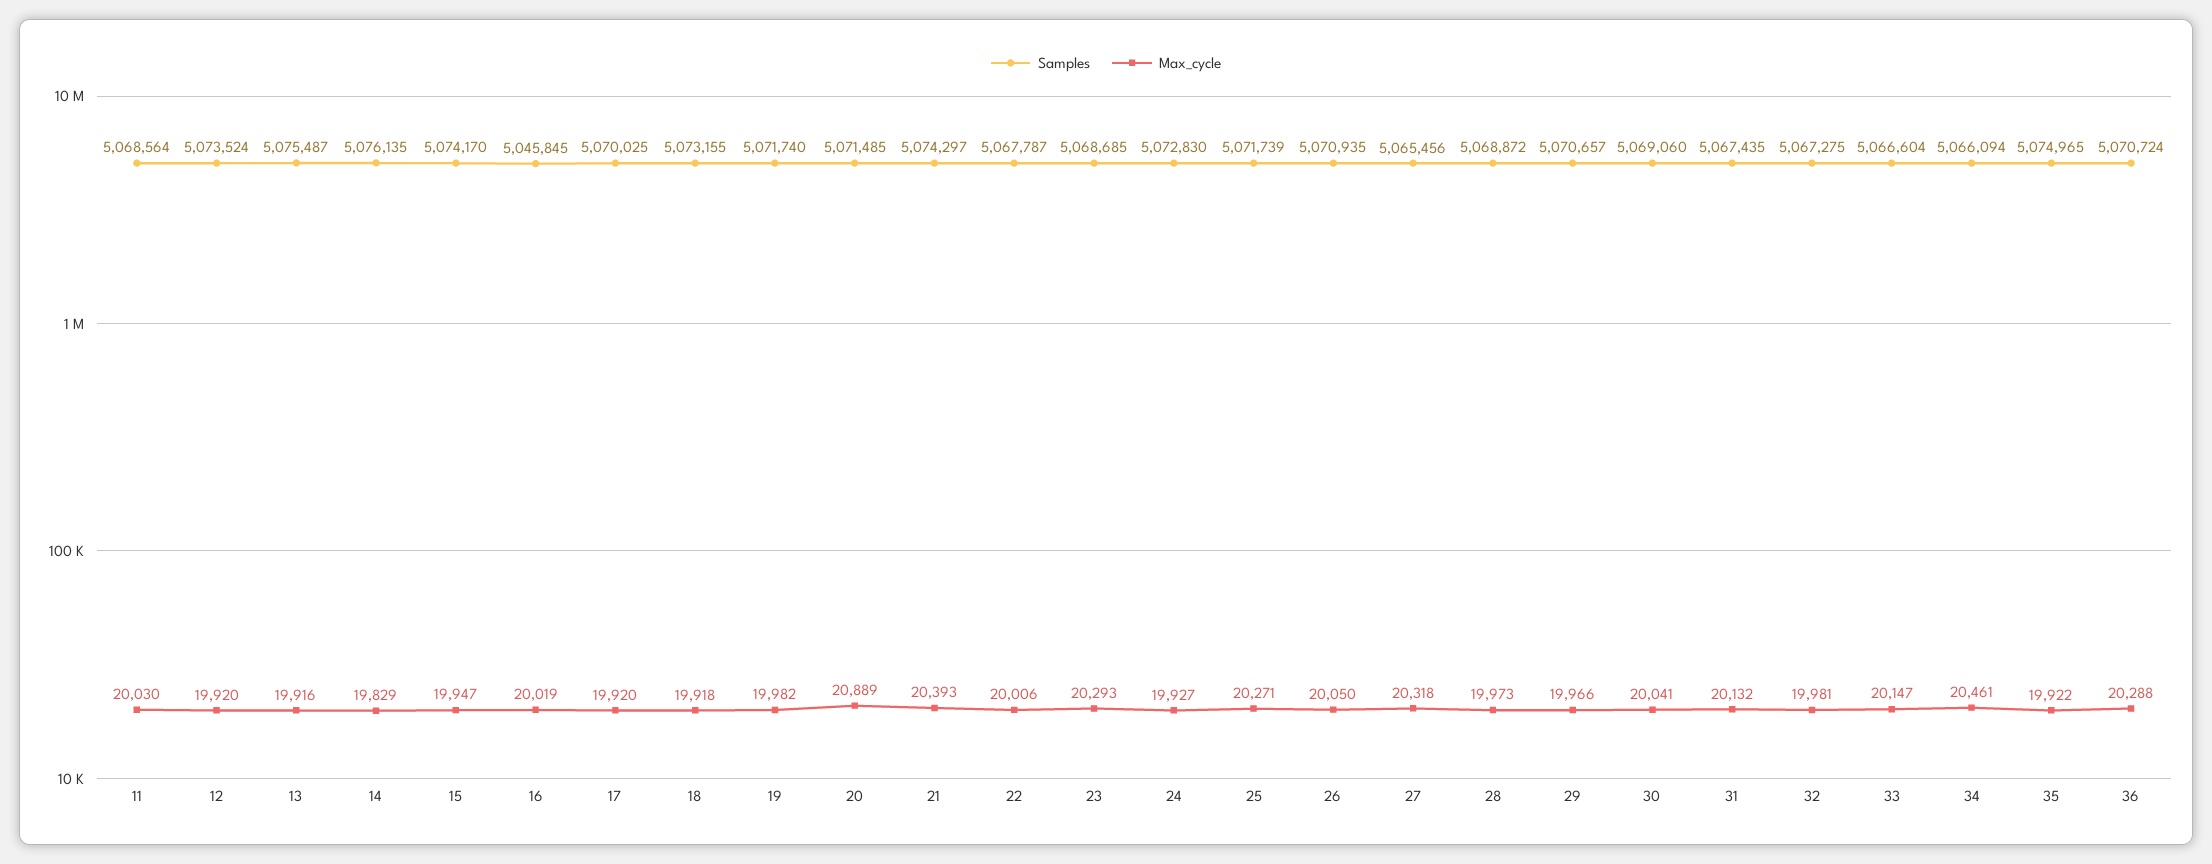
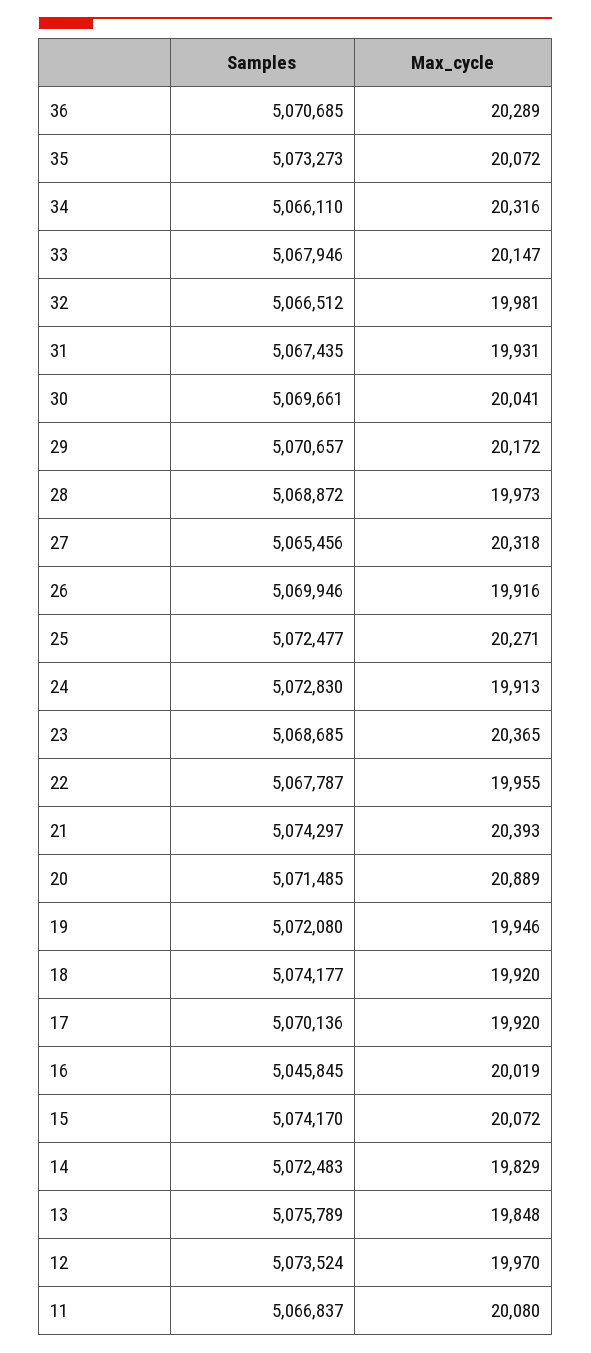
  {
    "Samples": {
-     "11": 5068564,
+     "11": 5066837,
      "12": 5073524,
-     "13": 5075487,
+     "13": 5075789,
-     "14": 5076135,
+     "14": 5072483,
      "15": 5074170,
      "16": 5045845,
-     "17": 5070025,
+     "17": 5070136,
-     "18": 5073155,
+     "18": 5074177,
-     "19": 5071740,
+     "19": 5072080,
      "20": 5071485,
      "21": 5074297,
      "22": 5067787,
      "23": 5068685,
      "24": 5072830,
-     "25": 5071739,
+     "25": 5072477,
-     "26": 5070935,
+     "26": 5069946,
      "27": 5065456,
      "28": 5068872,
      "29": 5070657,
-     "30": 5069060,
+     "30": 5069661,
      "31": 5067435,
-     "32": 5067275,
+     "32": 5066512,
-     "33": 5066604,
+     "33": 5067946,
-     "34": 5066094,
+     "34": 5066110,
-     "35": 5074965,
+     "35": 5073273,
-     "36": 5070724
+     "36": 5070685
    },
    "Max_cycle": {
-     "11": 20030,
+     "11": 20080,
-     "12": 19920,
+     "12": 19970,
-     "13": 19916,
+     "13": 19848,
      "14": 19829,
-     "15": 19947,
+     "15": 20072,
      "16": 20019,
      "17": 19920,
-     "18": 19918,
+     "18": 19920,
-     "19": 19982,
+     "19": 19946,
      "20": 20889,
      "21": 20393,
-     "22": 20006,
+     "22": 19955,
-     "23": 20293,
+     "23": 20365,
-     "24": 19927,
+     "24": 19913,
      "25": 20271,
-     "26": 20050,
+     "26": 19916,
      "27": 20318,
      "28": 19973,
-     "29": 19966,
+     "29": 20172,
      "30": 20041,
-     "31": 20132,
+     "31": 19931,
      "32": 19981,
      "33": 20147,
-     "34": 20461,
+     "34": 20316,
-     "35": 19922,
+     "35": 20072,
-     "36": 20288
+     "36": 20289
    }
  }

